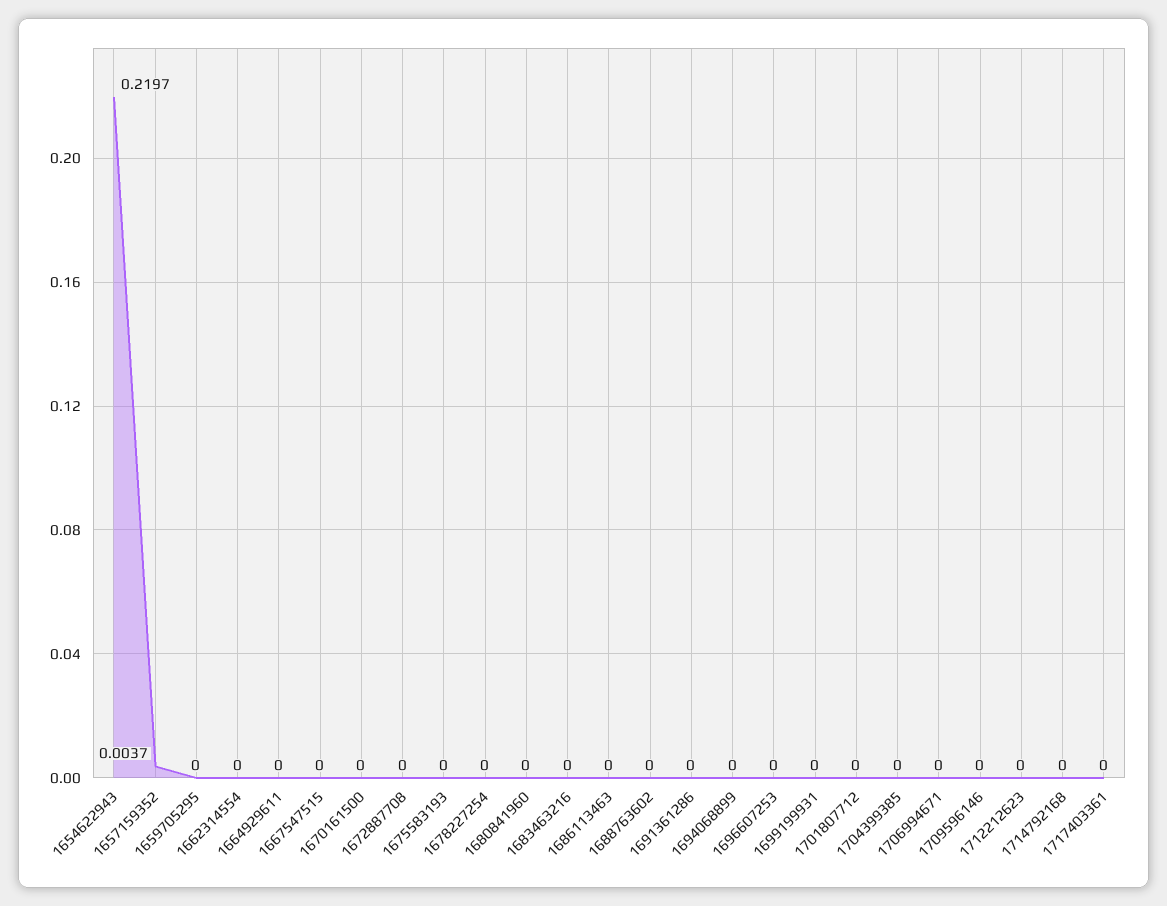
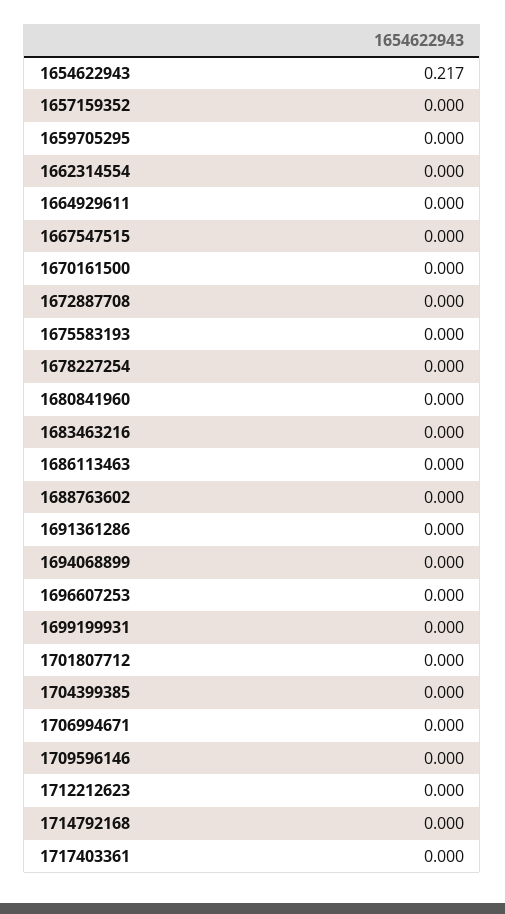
  {
-   "1654622943": 0.2197,
+   "1654622943": 0.217,
-   "1657159352": 0.0037,
+   "1657159352": 0,
    "1659705295": 0,
    "1662314554": 0,
    "1664929611": 0,
    "1667547515": 0,
    "1670161500": 0,
    "1672887708": 0,
    "1675583193": 0,
    "1678227254": 0,
    "1680841960": 0,
    "1683463216": 0,
    "1686113463": 0,
    "1688763602": 0,
    "1691361286": 0,
    "1694068899": 0,
    "1696607253": 0,
    "1699199931": 0,
    "1701807712": 0,
    "1704399385": 0,
    "1706994671": 0,
    "1709596146": 0,
    "1712212623": 0,
    "1714792168": 0,
    "1717403361": 0
  }

